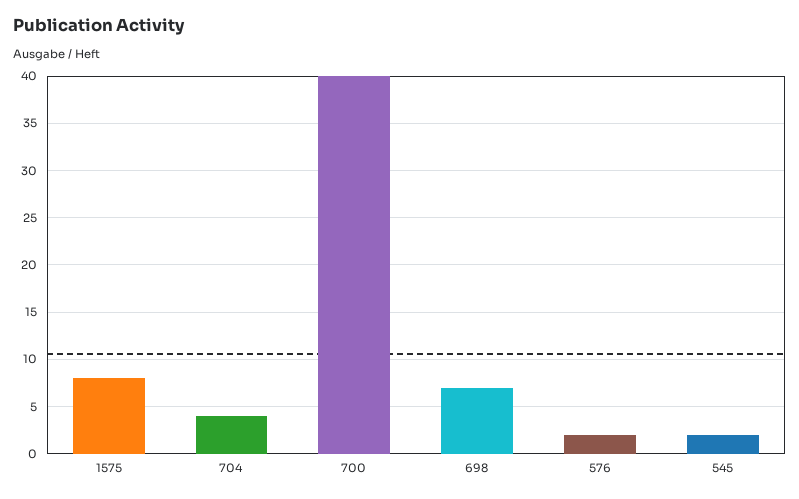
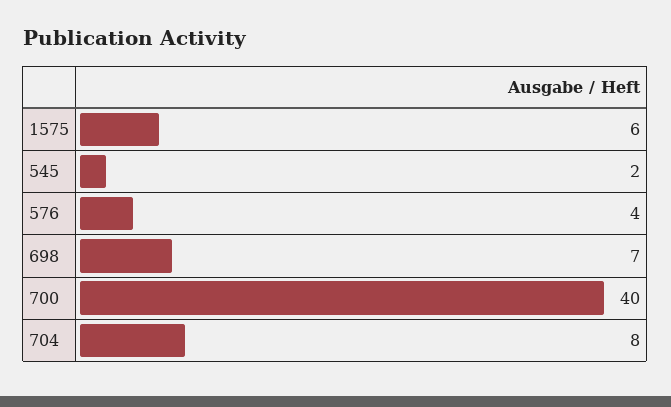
  {
-   "1575": 8,
+   "1575": 6,
-   "704": 4,
+   "704": 8,
    "700": 40,
    "698": 7,
-   "576": 2,
+   "576": 4,
    "545": 2
  }

